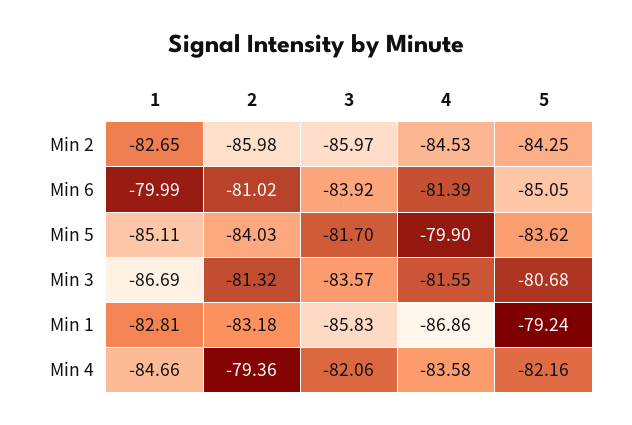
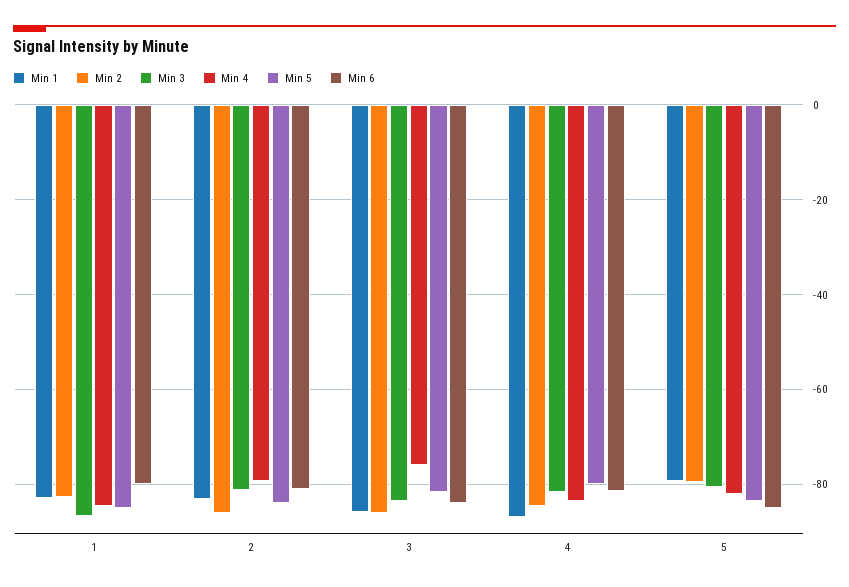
  {
    "Min 2": {
      "1": -82.65,
      "2": -85.98,
      "3": -85.97,
      "4": -84.53,
-     "5": -84.25
+     "5": -80
    },
    "Min 6": {
      "1": -79.99,
      "2": -81.02,
      "3": -83.92,
      "4": -81.39,
      "5": -85.05
    },
    "Min 5": {
      "1": -85.11,
      "2": -84.03,
      "3": -81.7,
      "4": -79.9,
      "5": -83.62
    },
    "Min 3": {
      "1": -86.69,
      "2": -81.32,
      "3": -83.57,
      "4": -81.55,
      "5": -80.68
    },
    "Min 1": {
      "1": -82.81,
      "2": -83.18,
      "3": -85.83,
      "4": -86.86,
      "5": -79.24
    },
    "Min 4": {
      "1": -84.66,
      "2": -79.36,
-     "3": -82.06,
+     "3": -76,
      "4": -83.58,
      "5": -82.16
    }
  }

